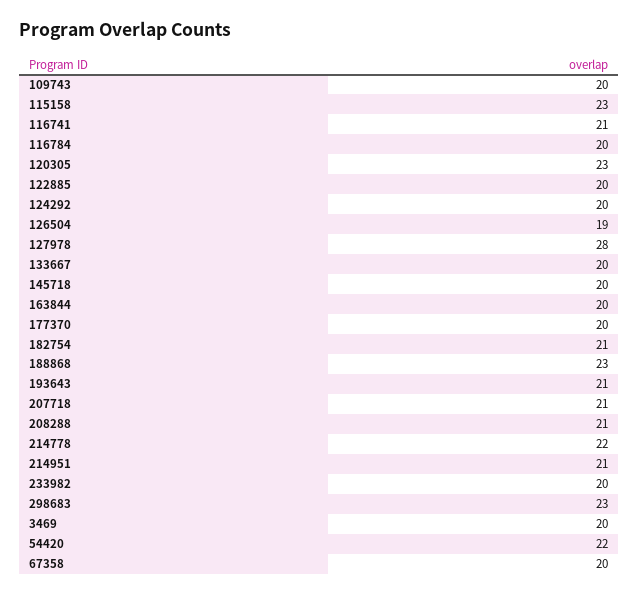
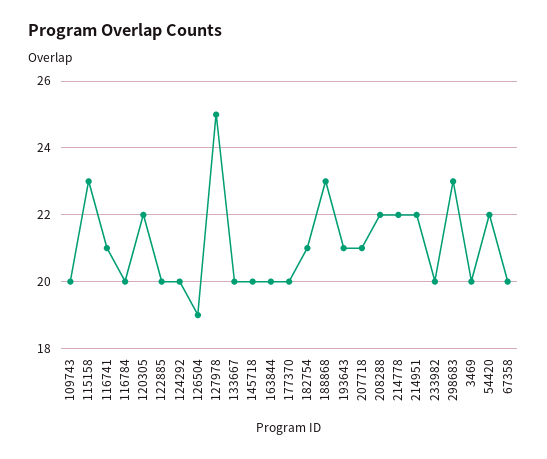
  {
    "109743": 20,
    "115158": 23,
    "116741": 21,
    "116784": 20,
-   "120305": 23,
+   "120305": 22,
    "122885": 20,
    "124292": 20,
    "126504": 19,
-   "127978": 28,
+   "127978": 25,
    "133667": 20,
    "145718": 20,
    "163844": 20,
    "177370": 20,
    "182754": 21,
    "188868": 23,
    "193643": 21,
    "207718": 21,
-   "208288": 21,
+   "208288": 22,
    "214778": 22,
-   "214951": 21,
+   "214951": 22,
    "233982": 20,
    "298683": 23,
    "3469": 20,
    "54420": 22,
    "67358": 20
  }

